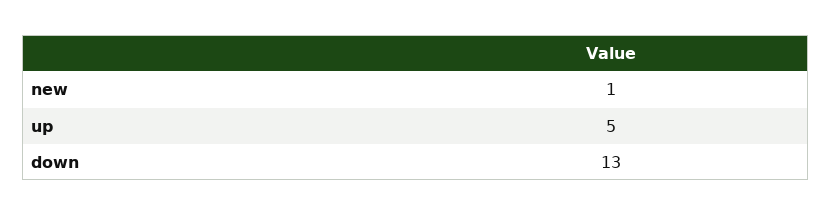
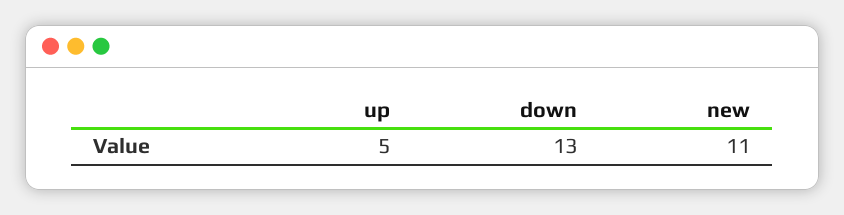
  {
-   "new": 1,
+   "new": 11,
    "up": 5,
    "down": 13
  }

